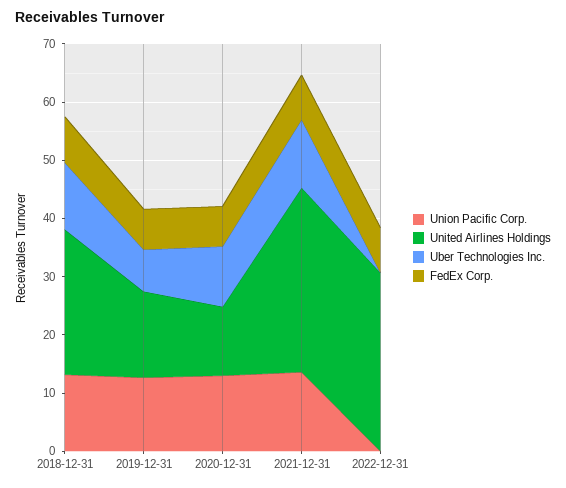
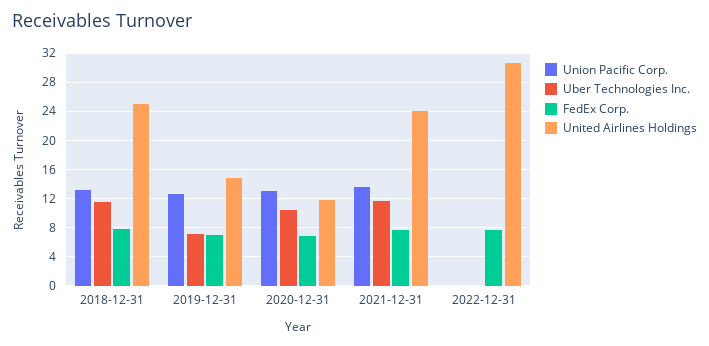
  {
    "Union Pacific Corp.": {
      "2018-12-31": 13,
      "2019-12-31": 13,
      "2020-12-31": 13,
      "2021-12-31": 14,
      "2022-12-31": 0
    },
    "United Airlines Holdings": {
      "2018-12-31": 25,
      "2019-12-31": 15,
      "2020-12-31": 12,
-     "2021-12-31": 32,
+     "2021-12-31": 24,
      "2022-12-31": 31
    },
    "Uber Technologies Inc.": {
      "2018-12-31": 11,
      "2019-12-31": 7,
      "2020-12-31": 10,
      "2021-12-31": 12,
      "2022-12-31": 0
    },
    "FedEx Corp.": {
      "2018-12-31": 8,
      "2019-12-31": 7,
      "2020-12-31": 7,
      "2021-12-31": 8,
      "2022-12-31": 8
    }
  }

